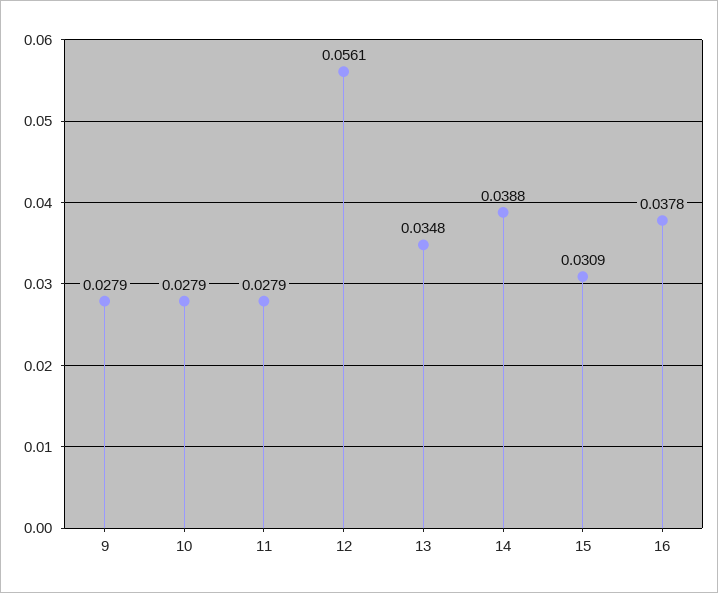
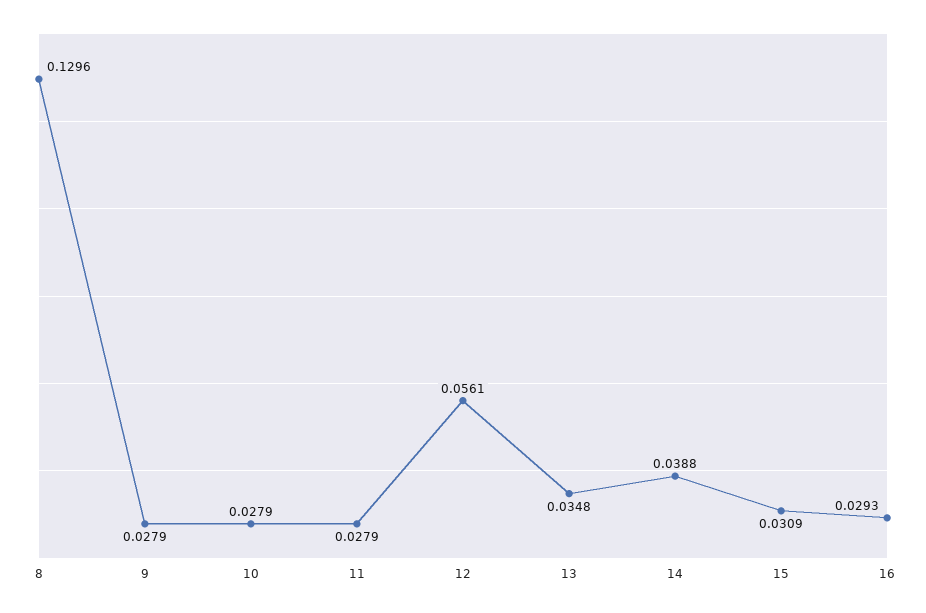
  {
    "9": 0.0279,
    "10": 0.0279,
    "11": 0.0279,
    "12": 0.0561,
    "13": 0.0348,
    "14": 0.0388,
    "15": 0.0309,
-   "16": 0.0378
+   "16": 0.0293,
+   "8": 0.1296
  }

